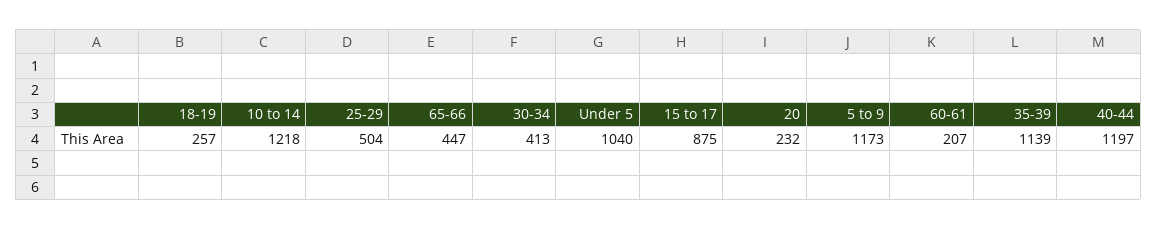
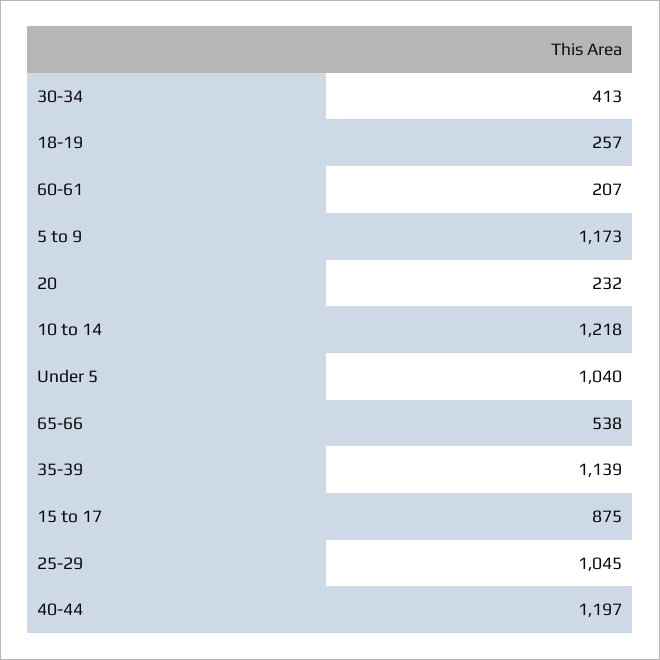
  {
    "18-19": 257,
    "10 to 14": 1218,
-   "25-29": 504,
+   "25-29": 1045,
-   "65-66": 447,
+   "65-66": 538,
    "30-34": 413,
    "Under 5": 1040,
    "15 to 17": 875,
    "20": 232,
    "5 to 9": 1173,
    "60-61": 207,
    "35-39": 1139,
    "40-44": 1197
  }

